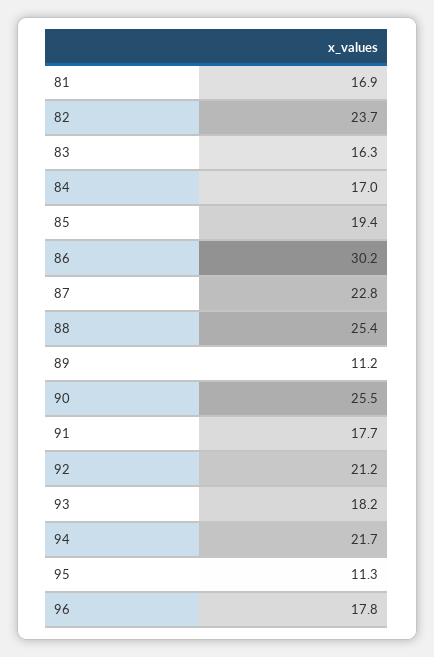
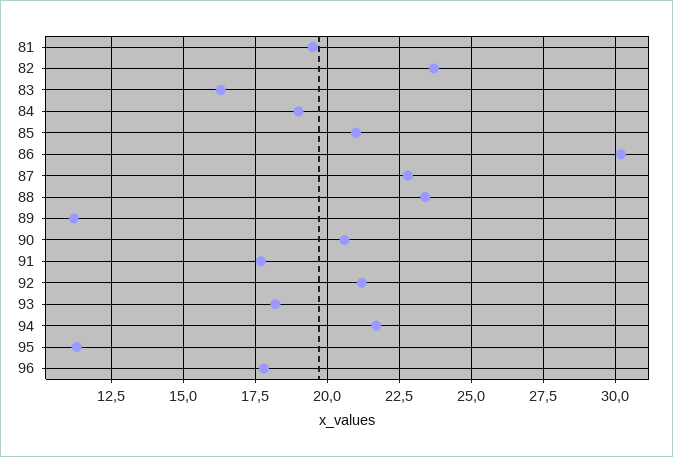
  {
-   "81": 16.9,
+   "81": 19.5,
    "82": 23.7,
    "83": 16.3,
-   "84": 17,
+   "84": 19,
-   "85": 19.4,
+   "85": 21,
    "86": 30.2,
    "87": 22.8,
-   "88": 25.4,
+   "88": 23.5,
    "89": 11.2,
-   "90": 25.5,
+   "90": 20.5,
    "91": 17.7,
    "92": 21.2,
    "93": 18.2,
    "94": 21.7,
    "95": 11.3,
    "96": 17.8
  }

